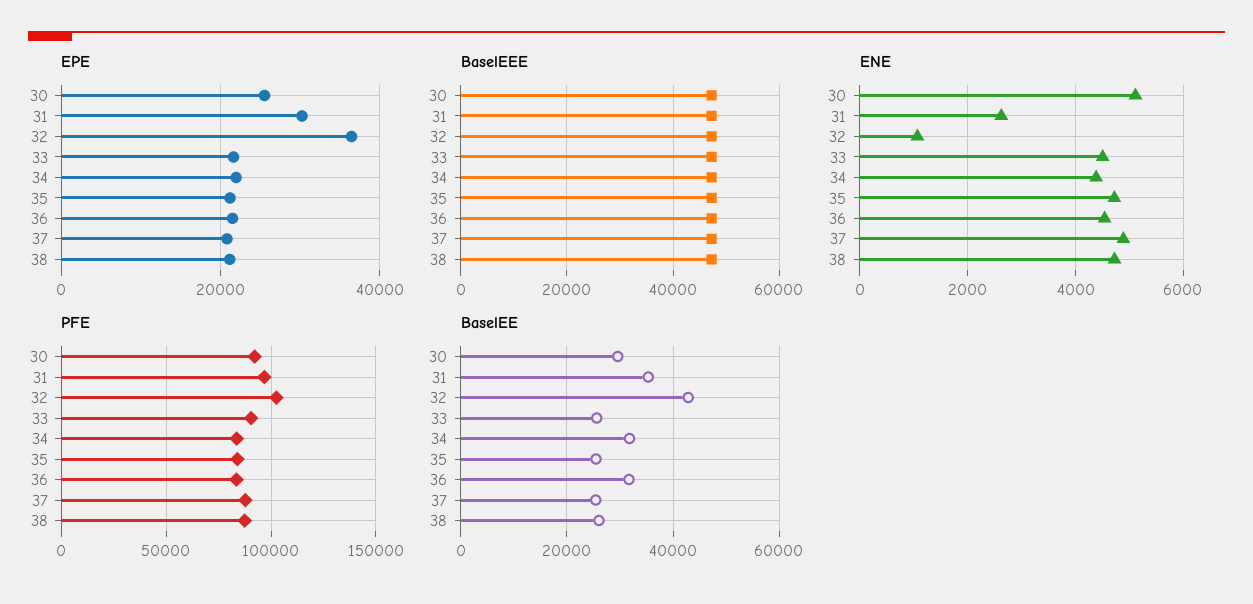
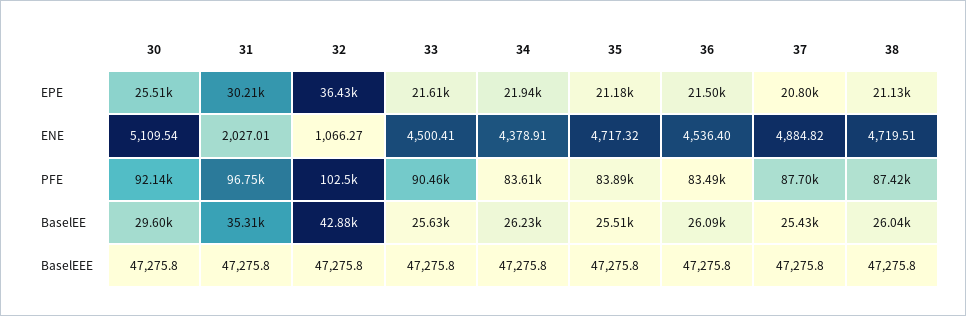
  {
    "EPE": {
      "30": 25510,
      "31": 30210,
      "32": 36430,
      "33": 21610,
      "34": 21940,
      "35": 21180,
      "36": 21500,
      "37": 20800,
      "38": 21130
    },
    "BaselEEE": {
      "30": 47275.8,
      "31": 47275.8,
      "32": 47275.8,
      "33": 47275.8,
      "34": 47275.8,
      "35": 47275.8,
      "36": 47275.8,
      "37": 47275.8,
      "38": 47275.8
    },
    "ENE": {
      "30": 5109.54,
-     "31": 2600,
+     "31": 2027.01,
      "32": 1066.27,
      "33": 4500.41,
      "34": 4378.91,
      "35": 4717.32,
      "36": 4536.4,
      "37": 4884.82,
      "38": 4719.51
    },
    "PFE": {
      "30": 92140,
      "31": 96750,
      "32": 102500,
      "33": 90460,
      "34": 83610,
      "35": 83890,
      "36": 83490,
      "37": 87700,
      "38": 87420
    },
    "BaselEE": {
      "30": 29600,
      "31": 35310,
      "32": 42880,
      "33": 25630,
-     "34": 32000,
+     "34": 26230,
      "35": 25510,
-     "36": 32000,
+     "36": 26090,
      "37": 25430,
      "38": 26040
    }
  }

